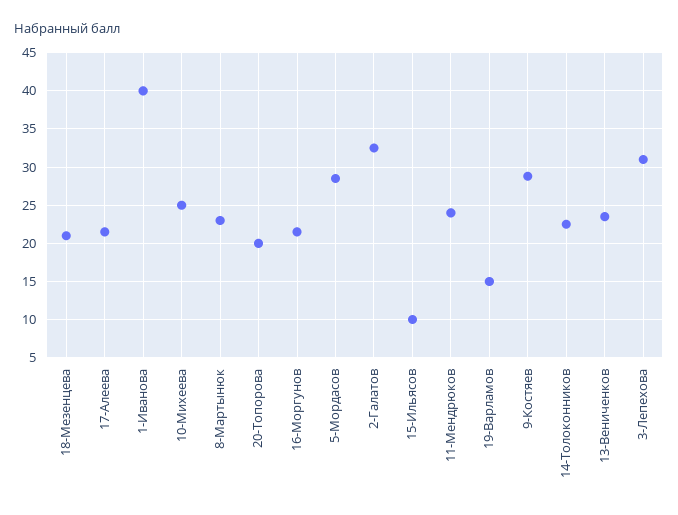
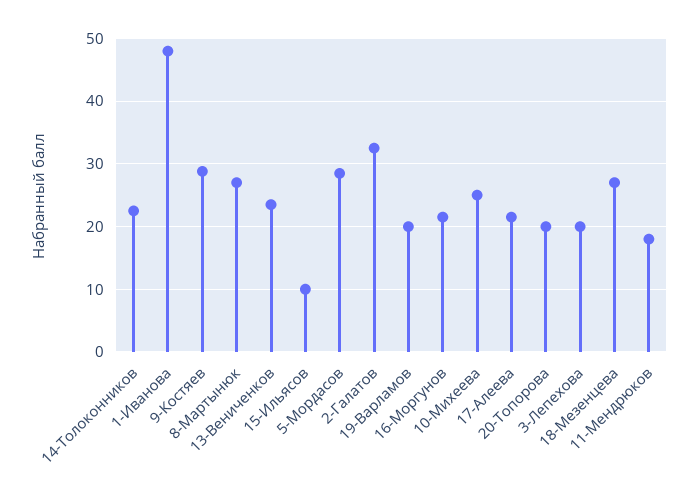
  {
-   "18-Мезенцева": 21,
+   "18-Мезенцева": 27,
    "17-Алеева": 22,
-   "1-Иванова": 40,
+   "1-Иванова": 48,
    "10-Михеева": 25,
-   "8-Мартынюк": 23,
+   "8-Мартынюк": 27,
    "20-Топорова": 20,
    "16-Моргунов": 22,
    "5-Мордасов": 29,
    "2-Галатов": 33,
    "15-Ильясов": 10,
-   "11-Мендрюков": 24,
+   "11-Мендрюков": 18,
-   "19-Варламов": 15,
+   "19-Варламов": 20,
    "9-Костяев": 29,
    "14-Толоконников": 23,
    "13-Вениченков": 24,
-   "3-Лепехова": 31
+   "3-Лепехова": 20
  }

